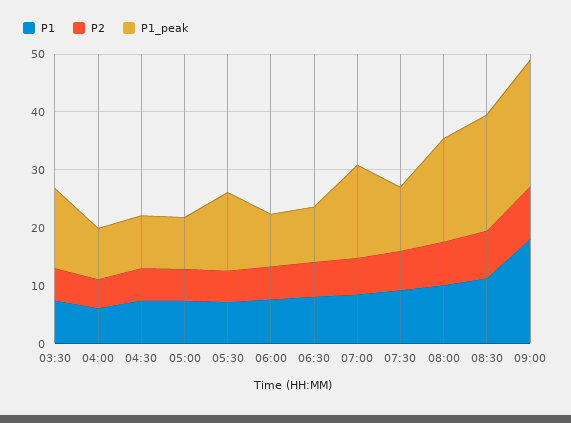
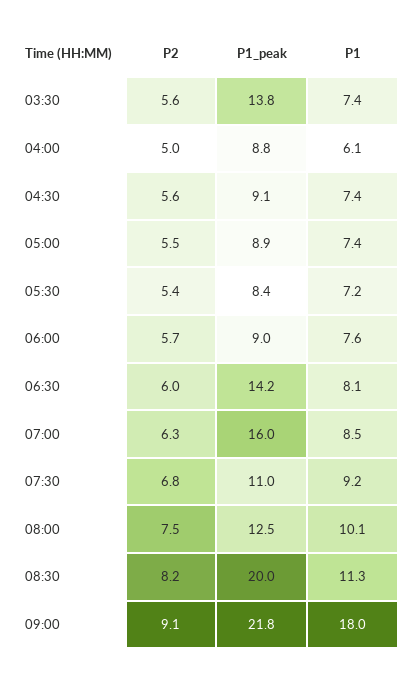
  {
    "P1": {
      "03:30": 7.4,
      "04:00": 6.1,
      "04:30": 7.4,
      "05:00": 7.4,
      "05:30": 7.2,
      "06:00": 7.6,
      "06:30": 8.1,
      "07:00": 8.5,
      "07:30": 9.2,
      "08:00": 10.1,
      "08:30": 11.3,
      "09:00": 18
    },
    "P2": {
      "03:30": 5.6,
      "04:00": 5,
      "04:30": 5.6,
      "05:00": 5.5,
      "05:30": 5.4,
      "06:00": 5.7,
      "06:30": 6,
      "07:00": 6.3,
      "07:30": 6.8,
      "08:00": 7.5,
      "08:30": 8.2,
      "09:00": 9.1
    },
    "P1_peak": {
      "03:30": 13.8,
      "04:00": 8.8,
      "04:30": 9.1,
      "05:00": 8.9,
-     "05:30": 14,
+     "05:30": 8.4,
      "06:00": 9,
-     "06:30": 10,
+     "06:30": 14.2,
      "07:00": 16,
      "07:30": 11,
-     "08:00": 18,
+     "08:00": 12.5,
      "08:30": 20,
      "09:00": 21.8
    }
  }

